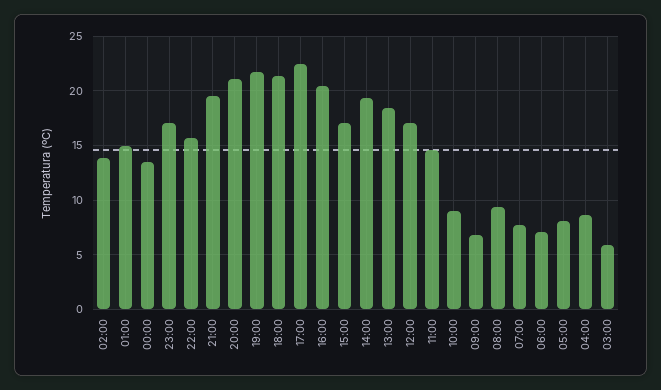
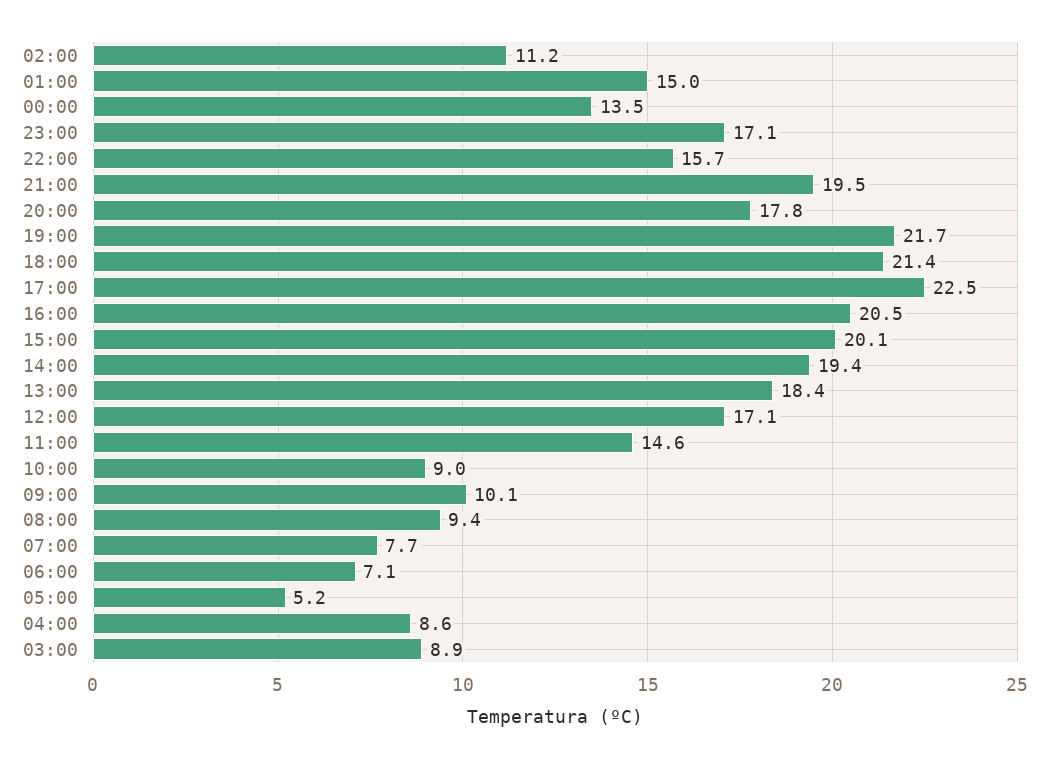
  {
-   "02:00": 14,
+   "02:00": 11.2,
    "01:00": 15,
    "00:00": 13.5,
    "23:00": 17.1,
    "22:00": 15.7,
    "21:00": 19.5,
-   "20:00": 21,
+   "20:00": 17.8,
    "19:00": 21.7,
    "18:00": 21.4,
    "17:00": 22.5,
    "16:00": 20.5,
-   "15:00": 17,
+   "15:00": 20.1,
    "14:00": 19.4,
    "13:00": 18.4,
    "12:00": 17.1,
    "11:00": 14.6,
    "10:00": 9,
-   "09:00": 7,
+   "09:00": 10.1,
    "08:00": 9.4,
    "07:00": 7.7,
    "06:00": 7.1,
-   "05:00": 8,
+   "05:00": 5.2,
    "04:00": 8.6,
-   "03:00": 6
+   "03:00": 8.9
  }

